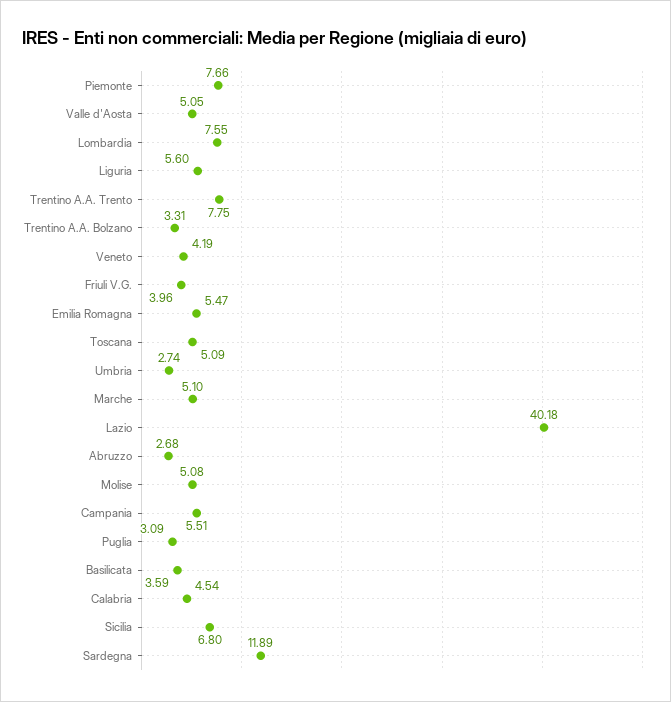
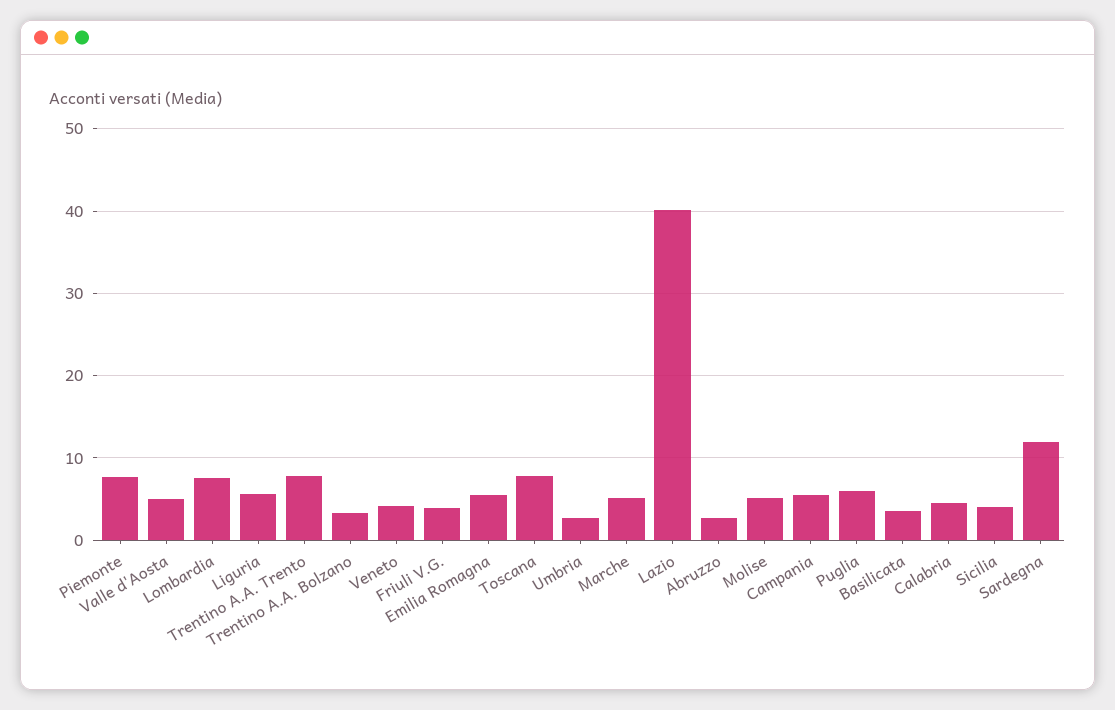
  {
    "Piemonte": 7.66,
    "Valle d'Aosta": 5.05,
    "Lombardia": 7.55,
    "Liguria": 5.6,
    "Trentino A.A. Trento": 7.75,
    "Trentino A.A. Bolzano": 3.31,
    "Veneto": 4.19,
    "Friuli V.G.": 3.96,
    "Emilia Romagna": 5.47,
-   "Toscana": 5.09,
+   "Toscana": 8,
    "Umbria": 2.74,
    "Marche": 5.1,
    "Lazio": 40.18,
    "Abruzzo": 2.68,
    "Molise": 5.08,
    "Campania": 5.51,
-   "Puglia": 3.09,
+   "Puglia": 6,
    "Basilicata": 3.59,
    "Calabria": 4.54,
-   "Sicilia": 6.8,
+   "Sicilia": 4,
    "Sardegna": 11.89
  }

